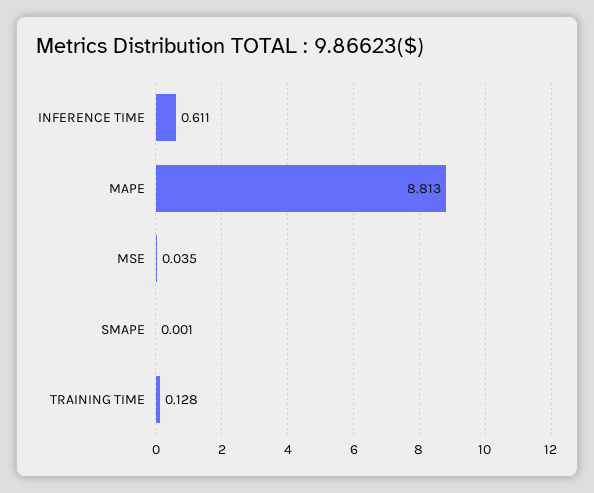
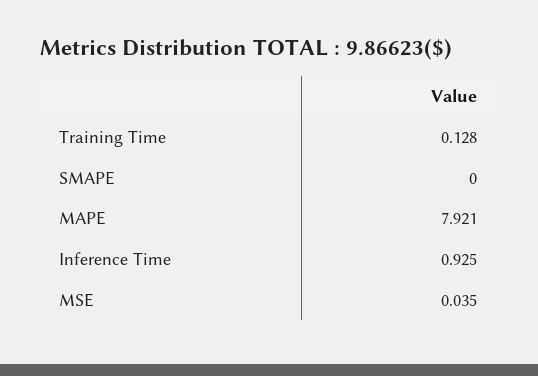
  {
-   "INFERENCE TIME": 0.611,
+   "INFERENCE TIME": 0.925,
-   "MAPE": 8.813,
+   "MAPE": 7.921,
    "MSE": 0.035,
-   "SMAPE": 0.001,
+   "SMAPE": 0,
    "TRAINING TIME": 0.128
  }

